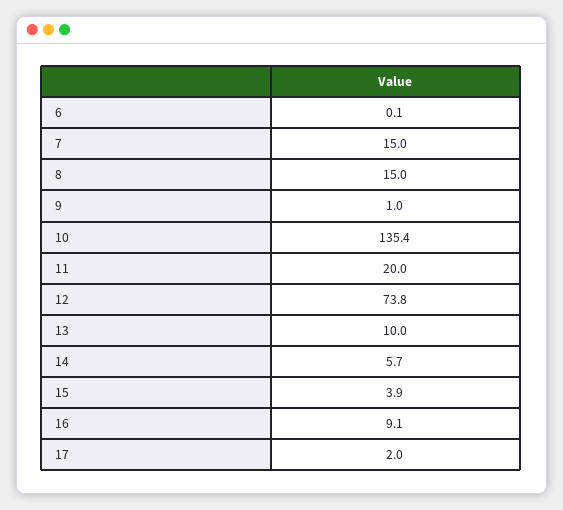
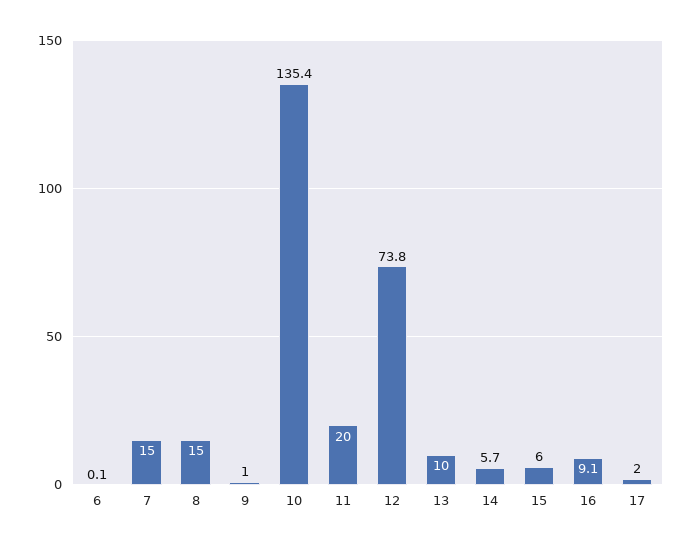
  {
    "6": 0.1,
    "7": 15,
    "8": 15,
    "9": 1,
    "10": 135.4,
    "11": 20,
    "12": 73.8,
    "13": 10,
    "14": 5.7,
-   "15": 3.9,
+   "15": 6,
    "16": 9.1,
    "17": 2
  }

